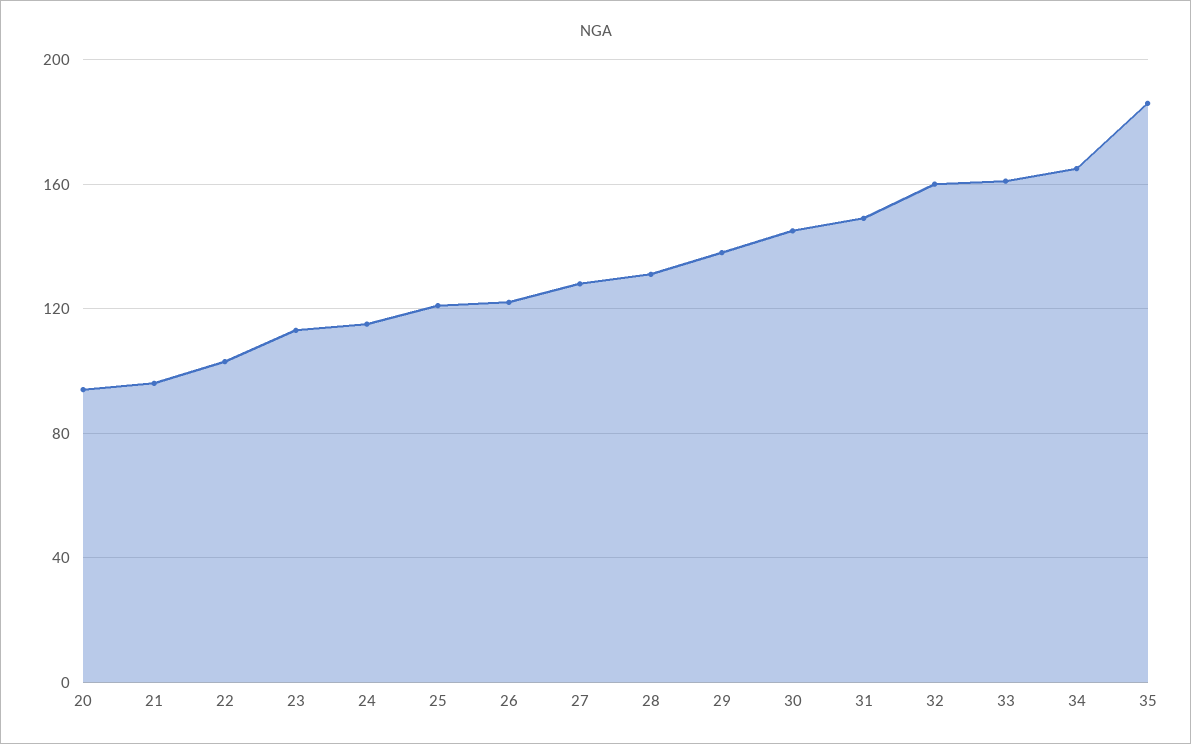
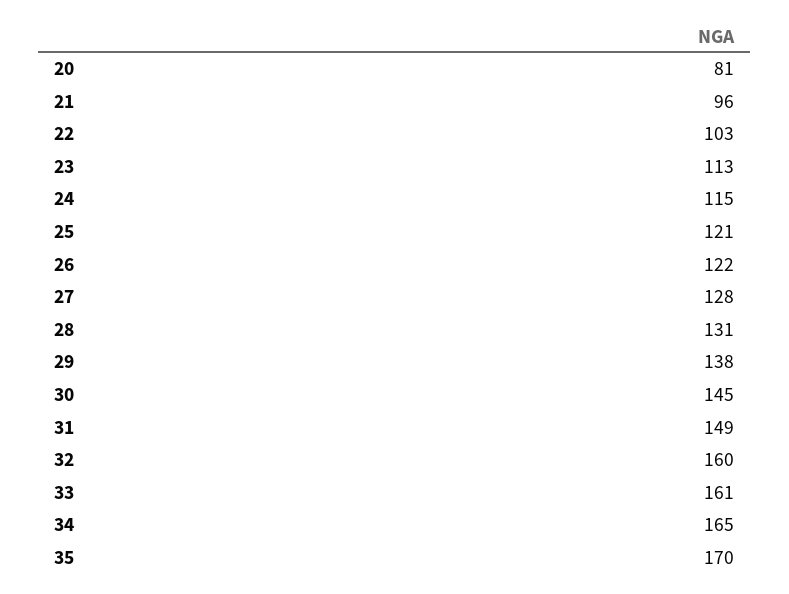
  {
-   "20": 95,
+   "20": 81,
    "21": 96,
    "22": 103,
    "23": 113,
    "24": 115,
    "25": 121,
    "26": 122,
    "27": 128,
    "28": 131,
    "29": 138,
    "30": 145,
    "31": 149,
    "32": 160,
    "33": 161,
    "34": 165,
-   "35": 185
+   "35": 170
  }

